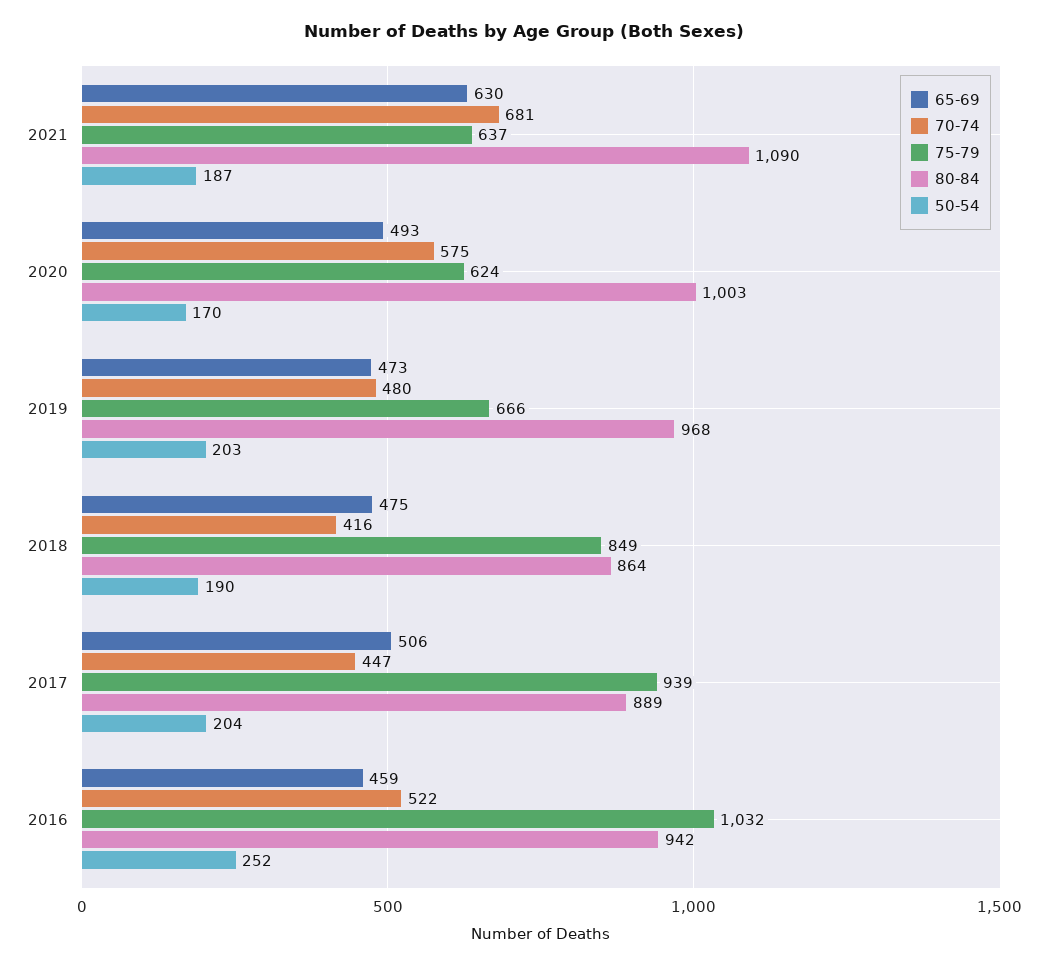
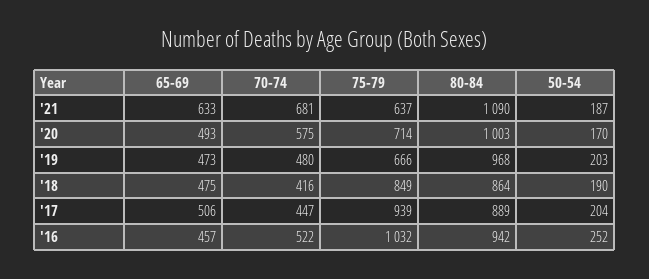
  {
    "65-69": {
-     "2021": 630,
+     "2021": 633,
      "2020": 493,
      "2019": 473,
      "2018": 475,
      "2017": 506,
-     "2016": 459
+     "2016": 457
    },
    "70-74": {
      "2021": 681,
      "2020": 575,
      "2019": 480,
      "2018": 416,
      "2017": 447,
      "2016": 522
    },
    "75-79": {
      "2021": 637,
-     "2020": 624,
+     "2020": 714,
      "2019": 666,
      "2018": 849,
      "2017": 939,
      "2016": 1032
    },
    "80-84": {
      "2021": 1090,
      "2020": 1003,
      "2019": 968,
      "2018": 864,
      "2017": 889,
      "2016": 942
    },
    "50-54": {
      "2021": 187,
      "2020": 170,
      "2019": 203,
      "2018": 190,
      "2017": 204,
      "2016": 252
    }
  }

